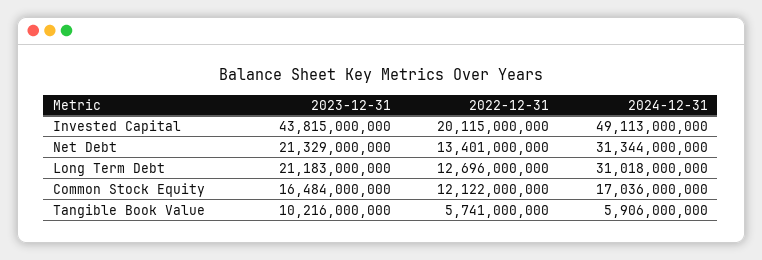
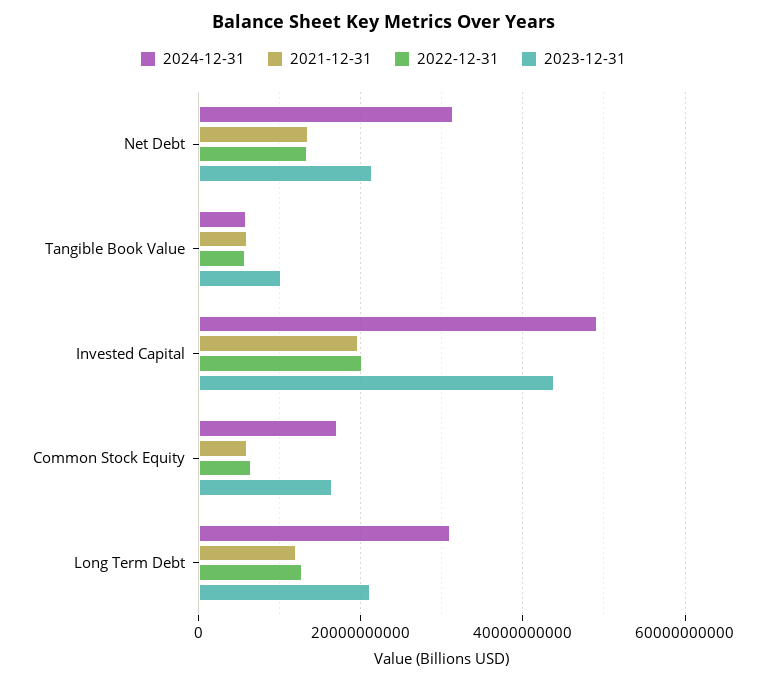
  {
    "2023-12-31": {
      "Invested Capital": 43815000000,
      "Net Debt": 21329000000,
      "Long Term Debt": 21183000000,
      "Common Stock Equity": 16484000000,
      "Tangible Book Value": 10216000000
    },
    "2022-12-31": {
      "Invested Capital": 20115000000,
      "Net Debt": 13401000000,
      "Long Term Debt": 12696000000,
-     "Common Stock Equity": 12122000000,
+     "Common Stock Equity": 6000000000,
      "Tangible Book Value": 5741000000
    },
    "2024-12-31": {
      "Invested Capital": 49113000000,
      "Net Debt": 31344000000,
      "Long Term Debt": 31018000000,
      "Common Stock Equity": 17036000000,
      "Tangible Book Value": 5906000000
-   }
+   },
+   "2021-12-31": {
+     "Net Debt": 14000000000,
+     "Tangible Book Value": 6000000000,
+     "Invested Capital": 20000000000,
+     "Common Stock Equity": 6000000000,
+     "Long Term Debt": 12000000000
+   }
  }

